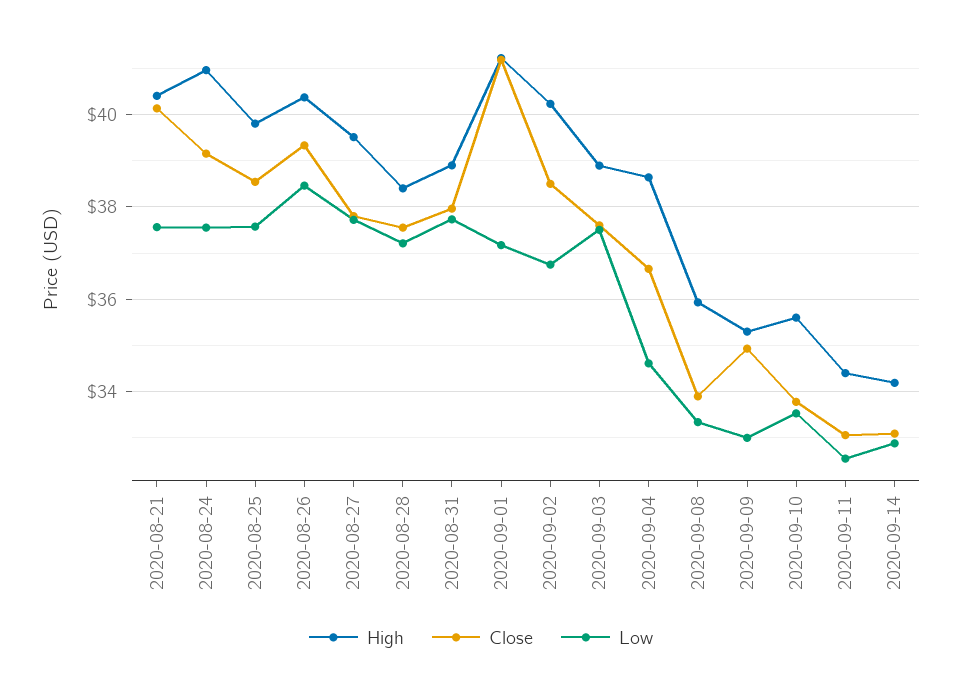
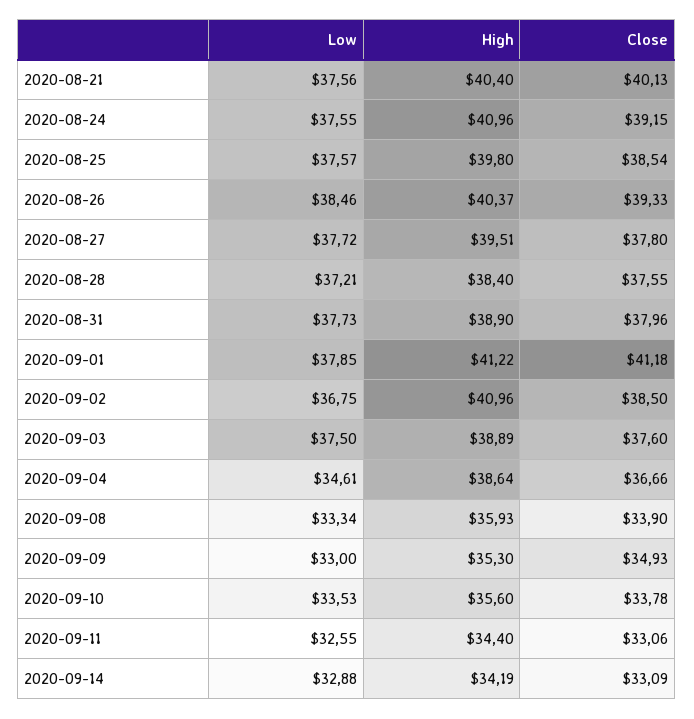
  {
    "High": {
      "2020-08-21": 40.4,
      "2020-08-24": 40.96,
      "2020-08-25": 39.8,
      "2020-08-26": 40.37,
      "2020-08-27": 39.51,
      "2020-08-28": 38.4,
      "2020-08-31": 38.9,
      "2020-09-01": 41.22,
-     "2020-09-02": 40.2,
+     "2020-09-02": 40.96,
      "2020-09-03": 38.89,
      "2020-09-04": 38.64,
      "2020-09-08": 35.93,
      "2020-09-09": 35.3,
      "2020-09-10": 35.6,
      "2020-09-11": 34.4,
      "2020-09-14": 34.19
    },
    "Close": {
      "2020-08-21": 40.13,
      "2020-08-24": 39.15,
      "2020-08-25": 38.54,
      "2020-08-26": 39.33,
      "2020-08-27": 37.8,
      "2020-08-28": 37.55,
      "2020-08-31": 37.96,
      "2020-09-01": 41.18,
      "2020-09-02": 38.5,
      "2020-09-03": 37.6,
      "2020-09-04": 36.66,
      "2020-09-08": 33.9,
      "2020-09-09": 34.93,
      "2020-09-10": 33.78,
      "2020-09-11": 33.06,
      "2020-09-14": 33.09
    },
    "Low": {
      "2020-08-21": 37.56,
      "2020-08-24": 37.55,
      "2020-08-25": 37.57,
      "2020-08-26": 38.46,
      "2020-08-27": 37.72,
      "2020-08-28": 37.21,
      "2020-08-31": 37.73,
-     "2020-09-01": 37.2,
+     "2020-09-01": 37.85,
      "2020-09-02": 36.75,
      "2020-09-03": 37.5,
      "2020-09-04": 34.61,
      "2020-09-08": 33.34,
      "2020-09-09": 33,
      "2020-09-10": 33.53,
      "2020-09-11": 32.55,
      "2020-09-14": 32.88
    }
  }

